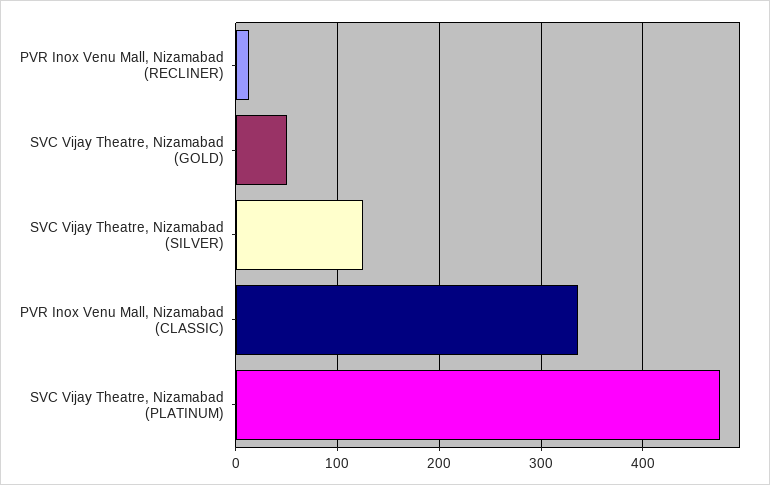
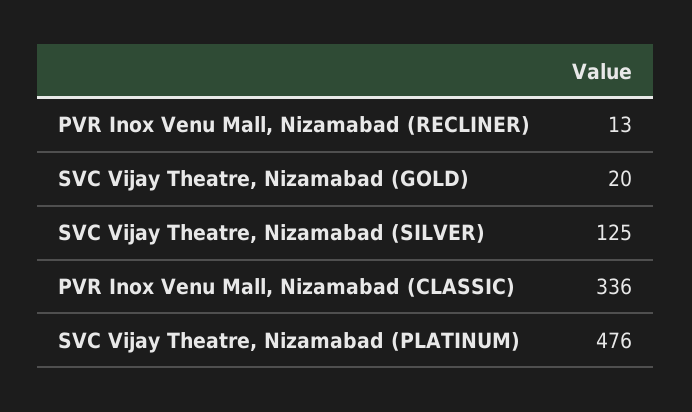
  {
    "PVR Inox Venu Mall, Nizamabad (RECLINER)": 13,
-   "SVC Vijay Theatre, Nizamabad (GOLD)": 50,
+   "SVC Vijay Theatre, Nizamabad (GOLD)": 20,
    "SVC Vijay Theatre, Nizamabad (SILVER)": 125,
    "PVR Inox Venu Mall, Nizamabad (CLASSIC)": 336,
    "SVC Vijay Theatre, Nizamabad (PLATINUM)": 476
  }

